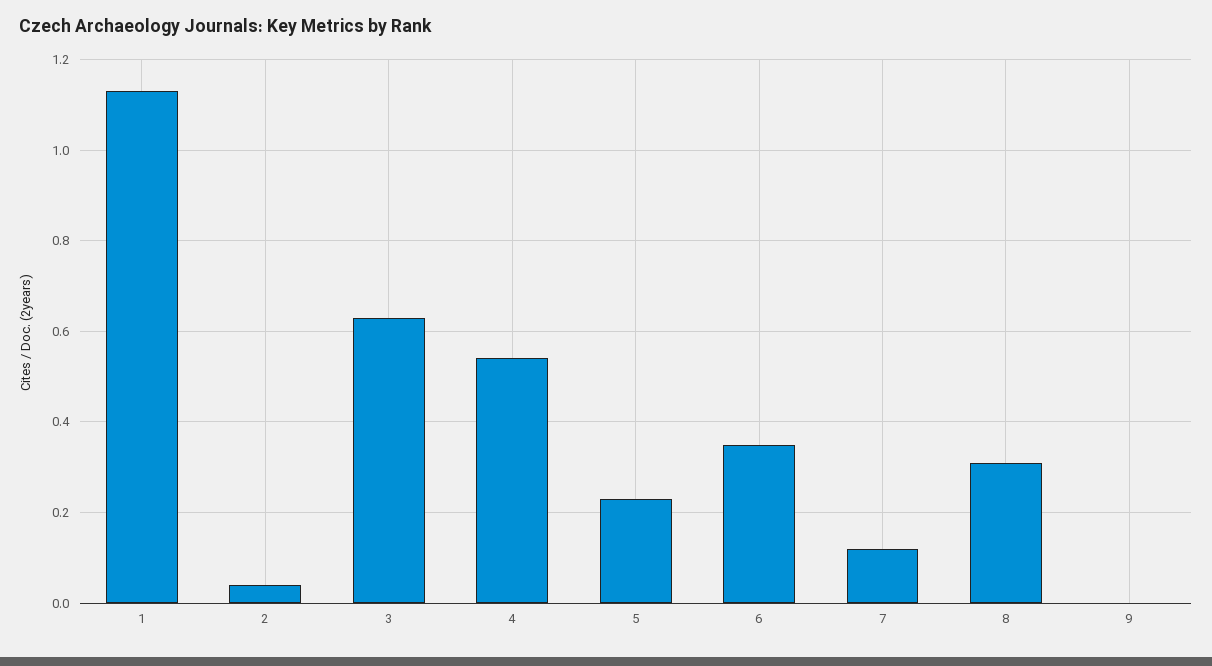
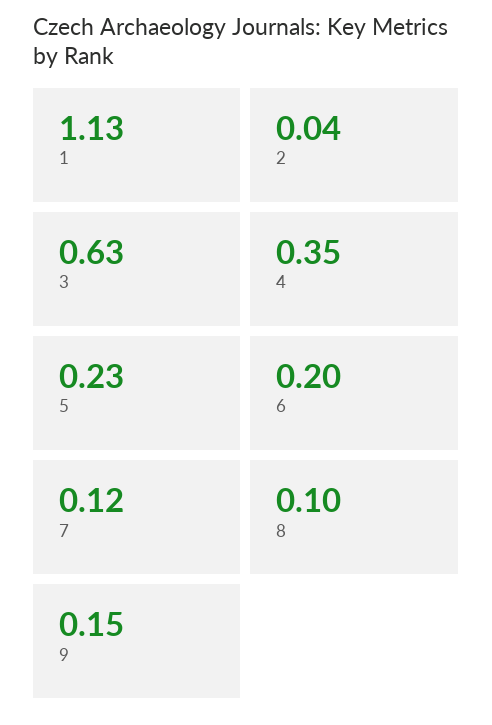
  {
    "1": 1.13,
    "2": 0.04,
    "3": 0.63,
-   "4": 0.55,
+   "4": 0.35,
    "5": 0.23,
-   "6": 0.35,
+   "6": 0.2,
    "7": 0.12,
-   "8": 0.3,
+   "8": 0.1,
-   "9": 0
+   "9": 0.15
  }

